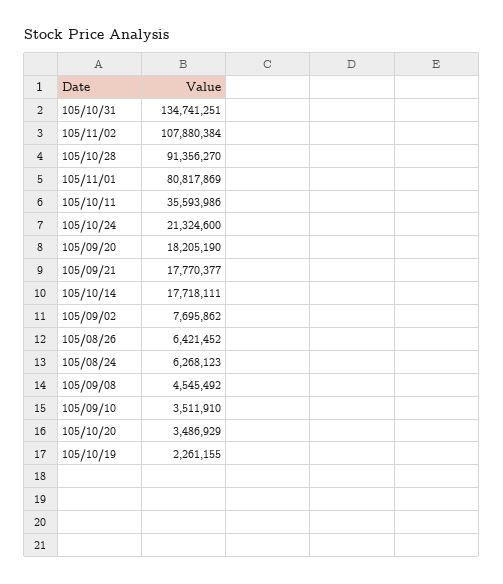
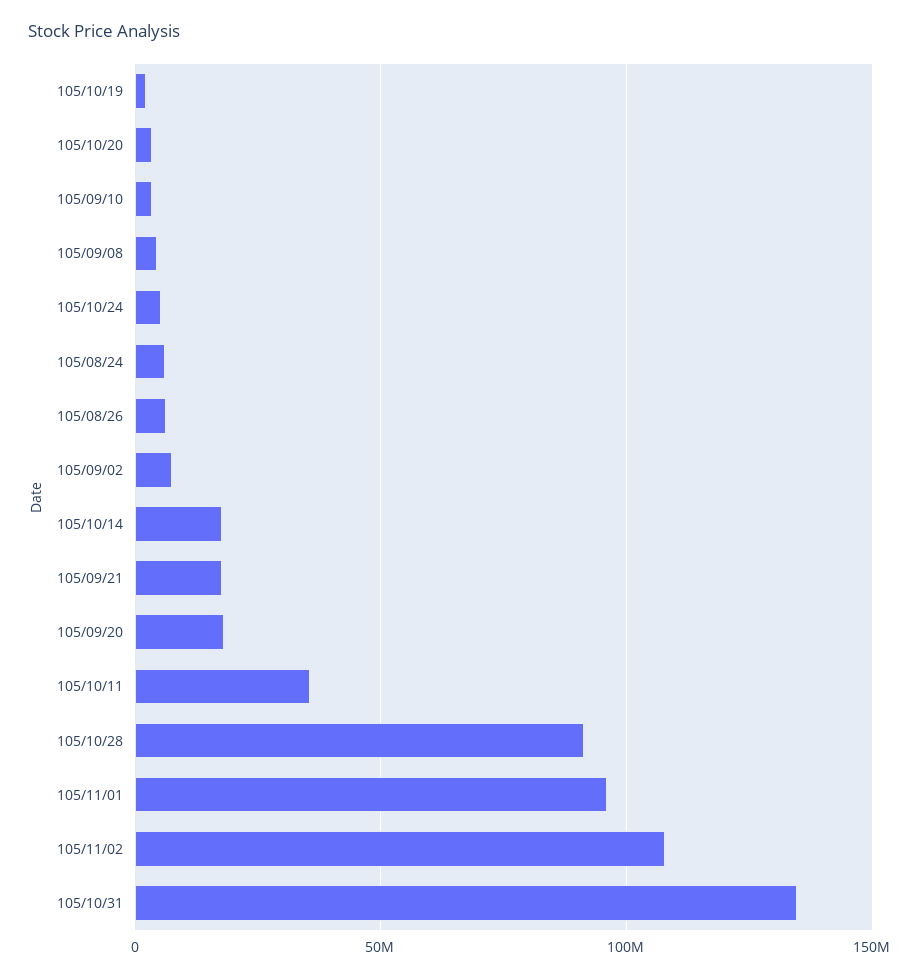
  {
    "105/10/31": 134741251,
    "105/11/02": 107880384,
    "105/10/28": 91356270,
-   "105/11/01": 80817869,
+   "105/11/01": 95000000,
    "105/10/11": 35593986,
-   "105/10/24": 21324600,
+   "105/10/24": 5000000,
    "105/09/20": 18205190,
    "105/09/21": 17770377,
    "105/10/14": 17718111,
    "105/09/02": 7695862,
    "105/08/26": 6421452,
    "105/08/24": 6268123,
    "105/09/08": 4545492,
    "105/09/10": 3511910,
    "105/10/20": 3486929,
    "105/10/19": 2261155
  }

